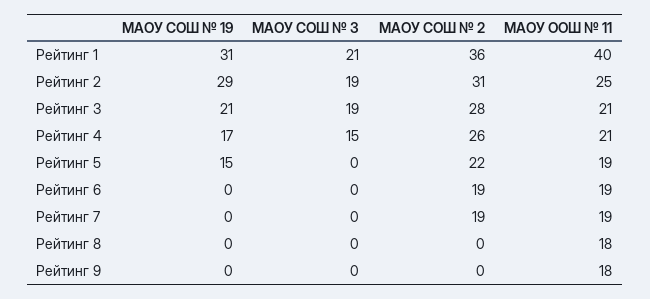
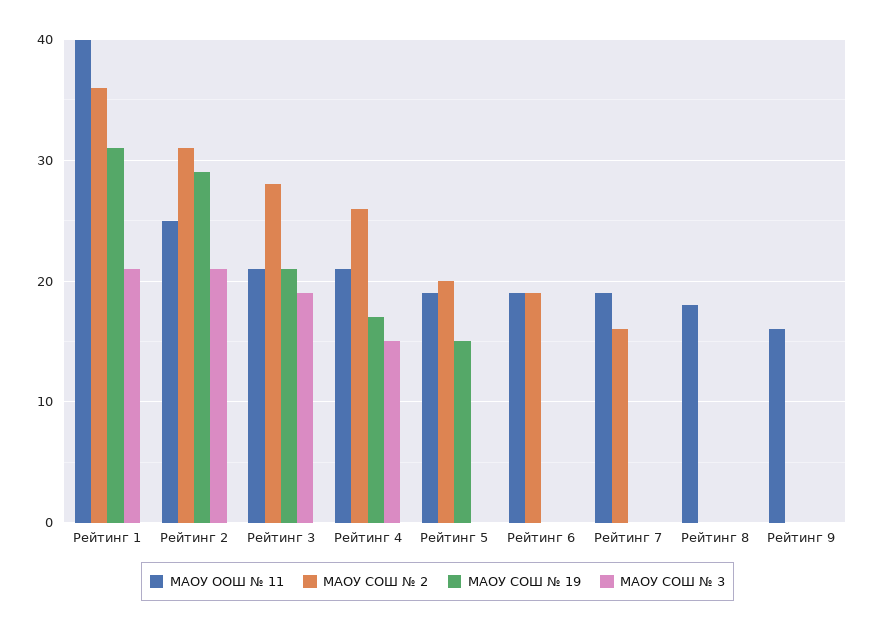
  {
    "МАОУ СОШ № 19": {
      "Рейтинг 1": 31,
      "Рейтинг 2": 29,
      "Рейтинг 3": 21,
      "Рейтинг 4": 17,
      "Рейтинг 5": 15,
      "Рейтинг 6": 0,
      "Рейтинг 7": 0,
      "Рейтинг 8": 0,
      "Рейтинг 9": 0
    },
    "МАОУ СОШ № 3": {
      "Рейтинг 1": 21,
-     "Рейтинг 2": 19,
+     "Рейтинг 2": 21,
      "Рейтинг 3": 19,
      "Рейтинг 4": 15,
      "Рейтинг 5": 0,
      "Рейтинг 6": 0,
      "Рейтинг 7": 0,
      "Рейтинг 8": 0,
      "Рейтинг 9": 0
    },
    "МАОУ СОШ № 2": {
      "Рейтинг 1": 36,
      "Рейтинг 2": 31,
      "Рейтинг 3": 28,
      "Рейтинг 4": 26,
-     "Рейтинг 5": 22,
+     "Рейтинг 5": 20,
      "Рейтинг 6": 19,
-     "Рейтинг 7": 19,
+     "Рейтинг 7": 16,
      "Рейтинг 8": 0,
      "Рейтинг 9": 0
    },
    "МАОУ ООШ № 11": {
      "Рейтинг 1": 40,
      "Рейтинг 2": 25,
      "Рейтинг 3": 21,
      "Рейтинг 4": 21,
      "Рейтинг 5": 19,
      "Рейтинг 6": 19,
      "Рейтинг 7": 19,
      "Рейтинг 8": 18,
-     "Рейтинг 9": 18
+     "Рейтинг 9": 16
    }
  }

